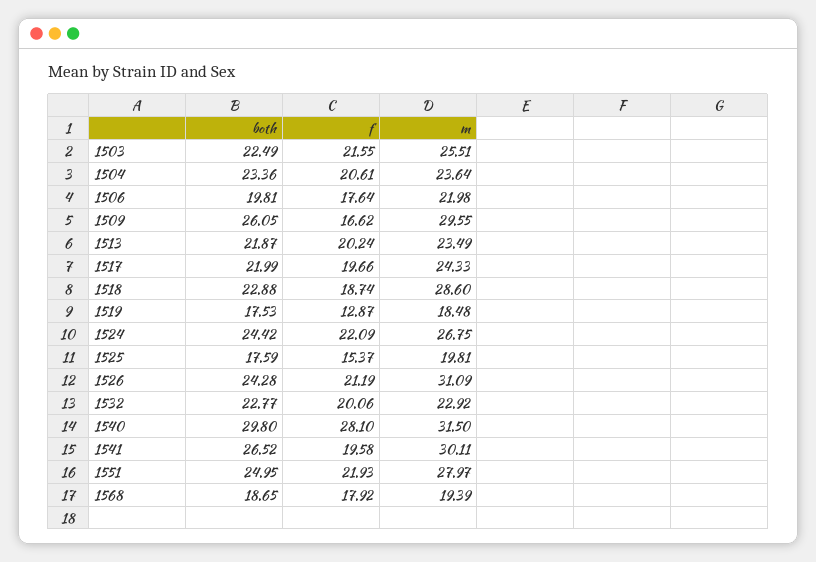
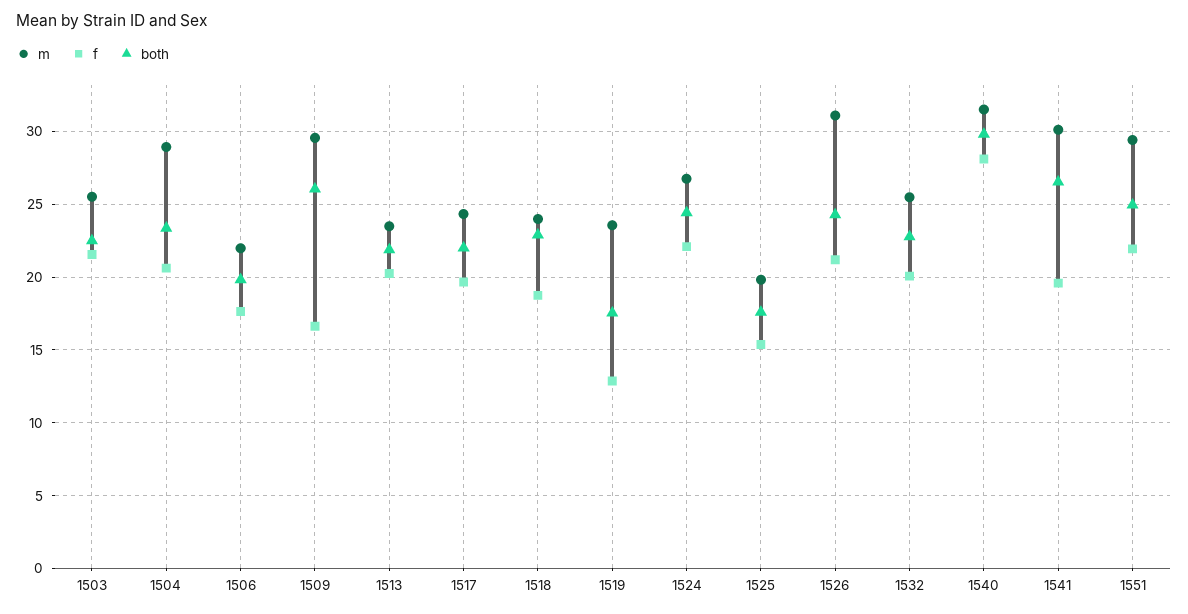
  {
    "both": {
      "1503": 22.49,
      "1504": 23.36,
      "1506": 19.81,
      "1509": 26.05,
      "1513": 21.87,
      "1517": 21.99,
      "1518": 22.88,
      "1519": 17.53,
      "1524": 24.42,
      "1525": 17.59,
      "1526": 24.28,
      "1532": 22.77,
      "1540": 29.8,
      "1541": 26.52,
-     "1551": 24.95,
+     "1551": 24.95
-     "1568": 18.65
    },
    "f": {
      "1503": 21.55,
      "1504": 20.61,
      "1506": 17.64,
      "1509": 16.62,
      "1513": 20.24,
      "1517": 19.66,
      "1518": 18.74,
      "1519": 12.87,
      "1524": 22.09,
      "1525": 15.37,
      "1526": 21.19,
      "1532": 20.06,
      "1540": 28.1,
      "1541": 19.58,
-     "1551": 21.93,
+     "1551": 21.93
-     "1568": 17.92
    },
    "m": {
      "1503": 25.51,
-     "1504": 23.64,
+     "1504": 29,
      "1506": 21.98,
      "1509": 29.55,
      "1513": 23.49,
      "1517": 24.33,
-     "1518": 28.6,
+     "1518": 24,
-     "1519": 18.48,
+     "1519": 23.5,
      "1524": 26.75,
      "1525": 19.81,
      "1526": 31.09,
-     "1532": 22.92,
+     "1532": 25.5,
      "1540": 31.5,
      "1541": 30.11,
-     "1551": 27.97,
+     "1551": 29.5
-     "1568": 19.39
    }
  }

